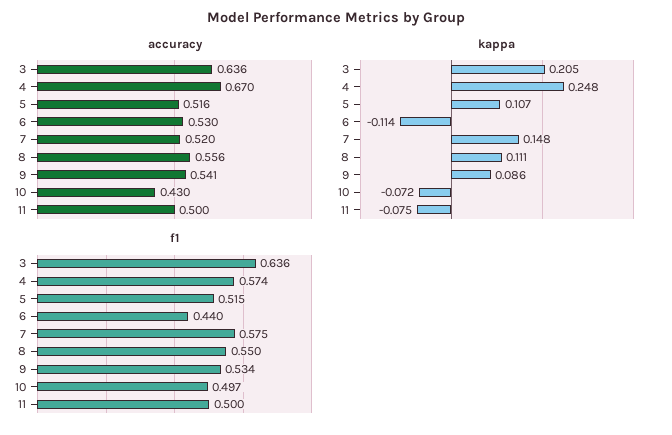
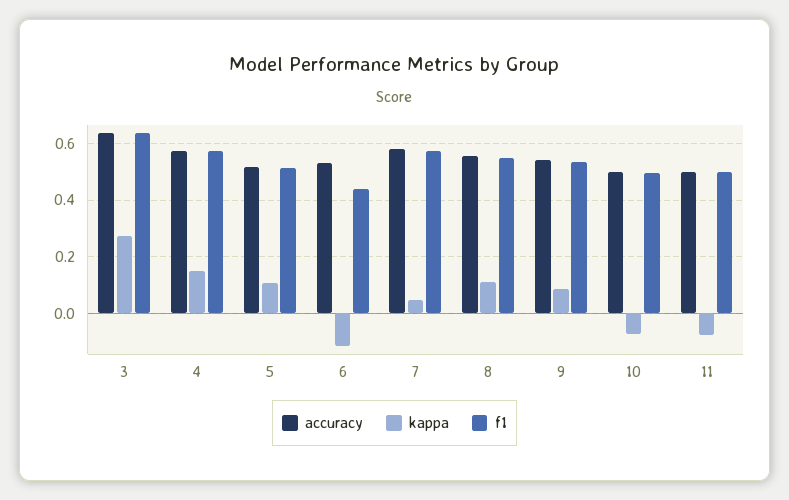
  {
    "accuracy": {
      "3": 0.636,
-     "4": 0.67,
+     "4": 0.575,
      "5": 0.516,
      "6": 0.53,
-     "7": 0.52,
+     "7": 0.575,
      "8": 0.556,
      "9": 0.541,
-     "10": 0.43,
+     "10": 0.5,
      "11": 0.5
    },
    "kappa": {
-     "3": 0.205,
+     "3": 0.275,
-     "4": 0.248,
+     "4": 0.15,
      "5": 0.107,
      "6": -0.114,
-     "7": 0.148,
+     "7": 0.05,
      "8": 0.111,
      "9": 0.086,
      "10": -0.072,
      "11": -0.075
    },
    "f1": {
      "3": 0.636,
      "4": 0.574,
      "5": 0.515,
      "6": 0.44,
      "7": 0.575,
      "8": 0.55,
      "9": 0.534,
      "10": 0.497,
      "11": 0.5
    }
  }

